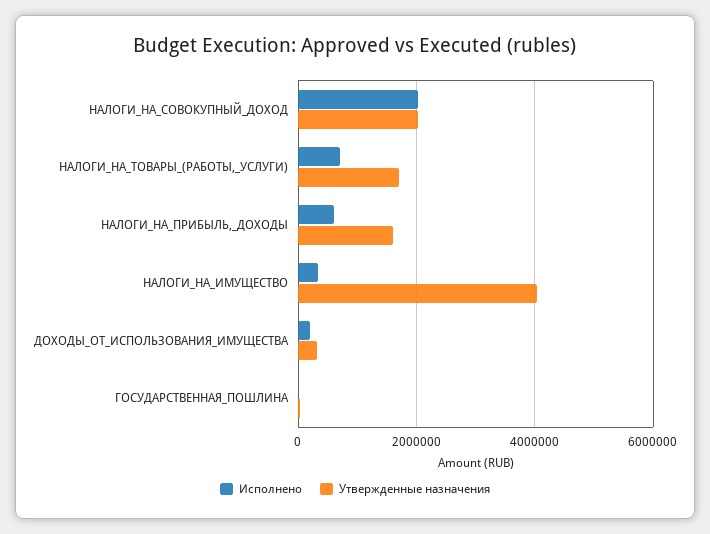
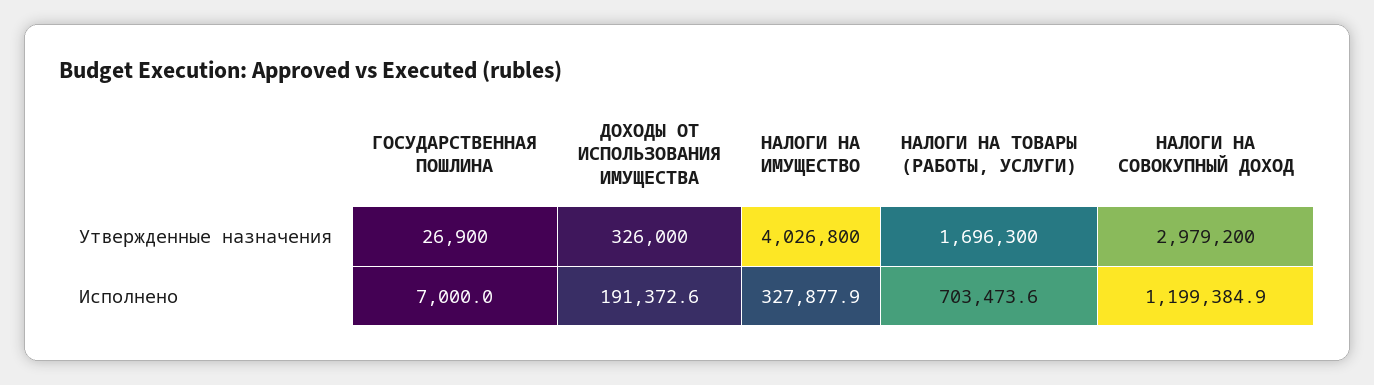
  {
    "Исполнено": {
-     "НАЛОГИ_НА_СОВОКУПНЫЙ_ДОХОД": 2000000,
+     "НАЛОГИ_НА_СОВОКУПНЫЙ_ДОХОД": 1199384.9,
      "НАЛОГИ_НА_ТОВАРЫ_(РАБОТЫ,_УСЛУГИ)": 703473.6,
-     "НАЛОГИ_НА_ПРИБЫЛЬ,_ДОХОДЫ": 600000,
      "НАЛОГИ_НА_ИМУЩЕСТВО": 327877.9,
      "ДОХОДЫ_ОТ_ИСПОЛЬЗОВАНИЯ_ИМУЩЕСТВА": 191372.6,
      "ГОСУДАРСТВЕННАЯ_ПОШЛИНА": 7000
    },
    "Утвержденные назначения": {
-     "НАЛОГИ_НА_СОВОКУПНЫЙ_ДОХОД": 2000000,
+     "НАЛОГИ_НА_СОВОКУПНЫЙ_ДОХОД": 2979200,
      "НАЛОГИ_НА_ТОВАРЫ_(РАБОТЫ,_УСЛУГИ)": 1696300,
-     "НАЛОГИ_НА_ПРИБЫЛЬ,_ДОХОДЫ": 1600000,
      "НАЛОГИ_НА_ИМУЩЕСТВО": 4026800,
      "ДОХОДЫ_ОТ_ИСПОЛЬЗОВАНИЯ_ИМУЩЕСТВА": 326000,
      "ГОСУДАРСТВЕННАЯ_ПОШЛИНА": 26900
    }
  }

